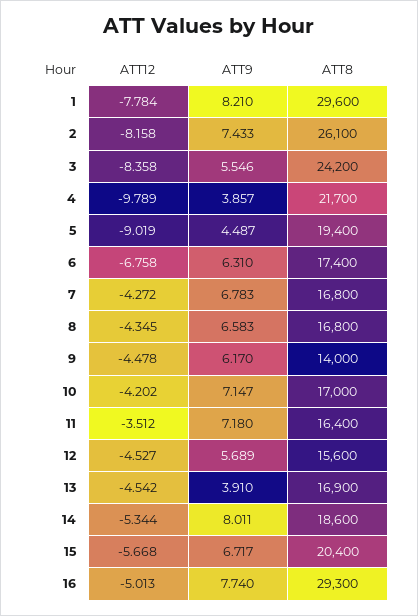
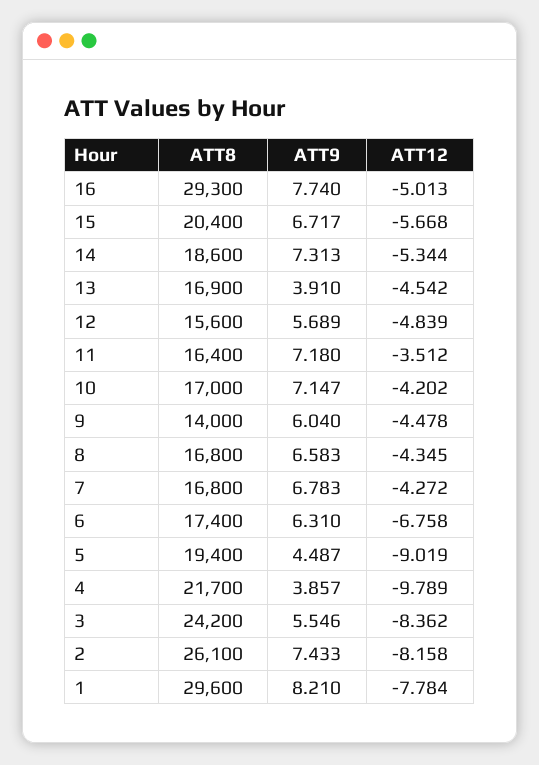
  {
    "ATT12": {
      "1": -7.784,
      "2": -8.158,
-     "3": -8.358,
+     "3": -8.362,
      "4": -9.789,
      "5": -9.019,
      "6": -6.758,
      "7": -4.272,
      "8": -4.345,
      "9": -4.478,
      "10": -4.202,
      "11": -3.512,
-     "12": -4.527,
+     "12": -4.839,
      "13": -4.542,
      "14": -5.344,
      "15": -5.668,
      "16": -5.013
    },
    "ATT9": {
      "1": 8.21,
      "2": 7.433,
      "3": 5.546,
      "4": 3.857,
      "5": 4.487,
      "6": 6.31,
      "7": 6.783,
      "8": 6.583,
-     "9": 6.17,
+     "9": 6.04,
      "10": 7.147,
      "11": 7.18,
      "12": 5.689,
      "13": 3.91,
-     "14": 8.011,
+     "14": 7.313,
      "15": 6.717,
      "16": 7.74
    },
    "ATT8": {
      "1": 29600,
      "2": 26100,
      "3": 24200,
      "4": 21700,
      "5": 19400,
      "6": 17400,
      "7": 16800,
      "8": 16800,
      "9": 14000,
      "10": 17000,
      "11": 16400,
      "12": 15600,
      "13": 16900,
      "14": 18600,
      "15": 20400,
      "16": 29300
    }
  }

